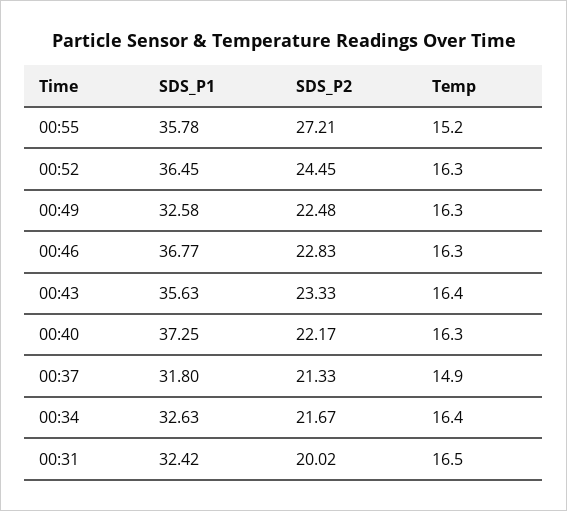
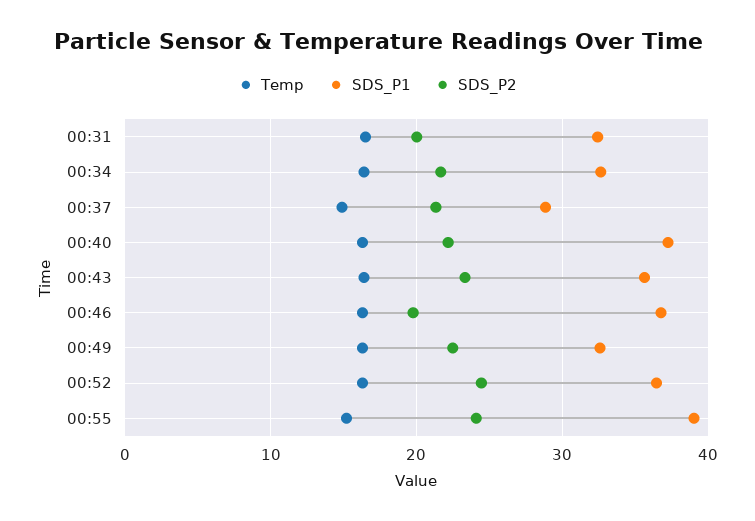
  {
    "SDS_P1": {
-     "00:55": 35.78,
+     "00:55": 39,
      "00:52": 36.45,
      "00:49": 32.58,
      "00:46": 36.77,
      "00:43": 35.63,
      "00:40": 37.25,
-     "00:37": 31.8,
+     "00:37": 29,
      "00:34": 32.63,
      "00:31": 32.42
    },
    "SDS_P2": {
-     "00:55": 27.21,
+     "00:55": 24,
      "00:52": 24.45,
      "00:49": 22.48,
-     "00:46": 22.83,
+     "00:46": 20,
      "00:43": 23.33,
      "00:40": 22.17,
      "00:37": 21.33,
      "00:34": 21.67,
      "00:31": 20.02
    },
    "Temp": {
      "00:55": 15.2,
      "00:52": 16.3,
      "00:49": 16.3,
      "00:46": 16.3,
      "00:43": 16.4,
      "00:40": 16.3,
      "00:37": 14.9,
      "00:34": 16.4,
      "00:31": 16.5
    }
  }

